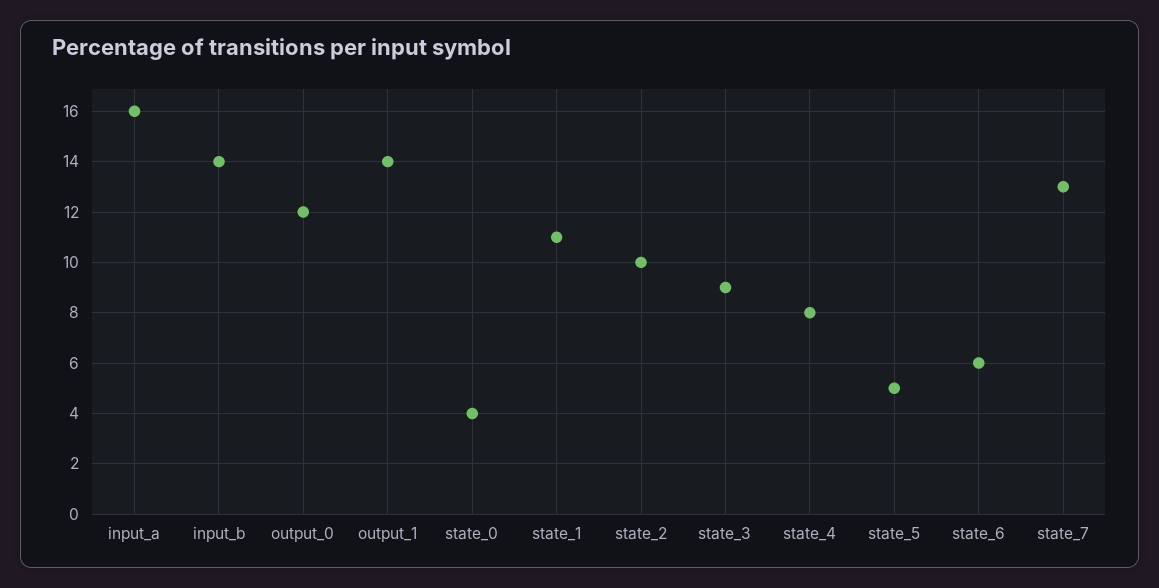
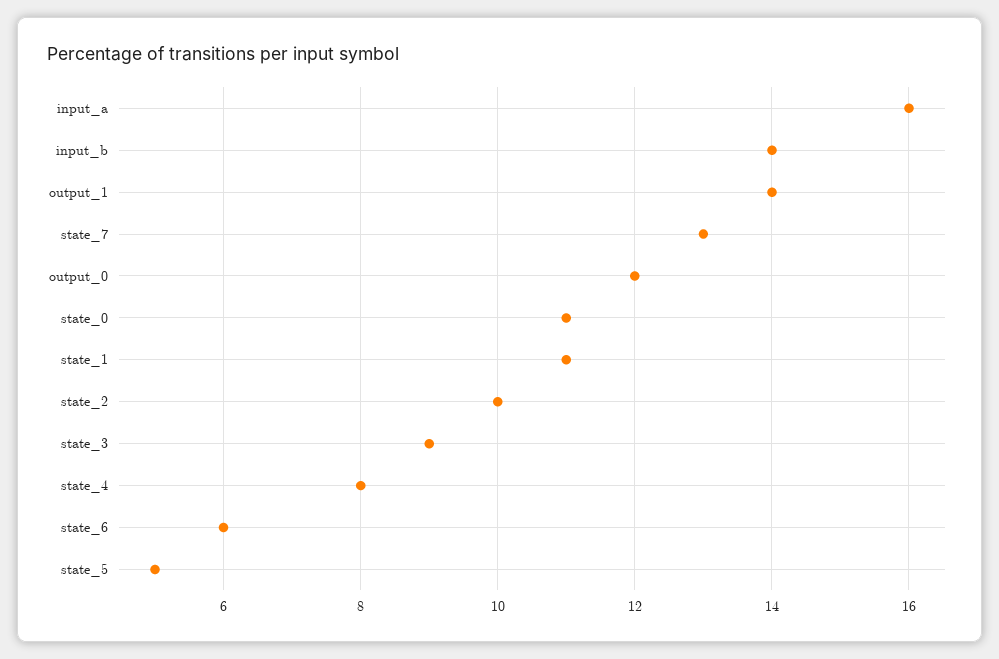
  {
    "input_a": 16,
    "input_b": 14,
    "output_0": 12,
    "output_1": 14,
-   "state_0": 4,
+   "state_0": 11,
    "state_1": 11,
    "state_2": 10,
    "state_3": 9,
    "state_4": 8,
    "state_5": 5,
    "state_6": 6,
    "state_7": 13
  }

